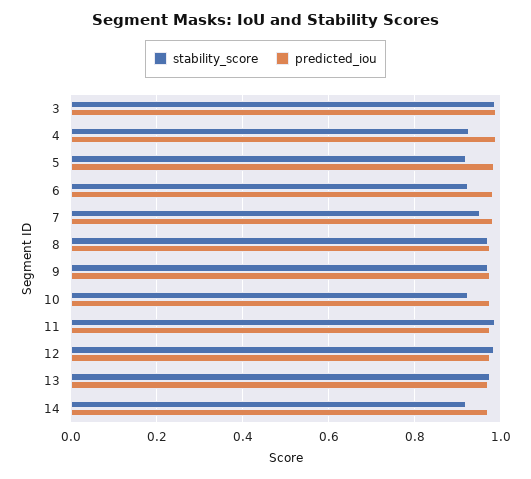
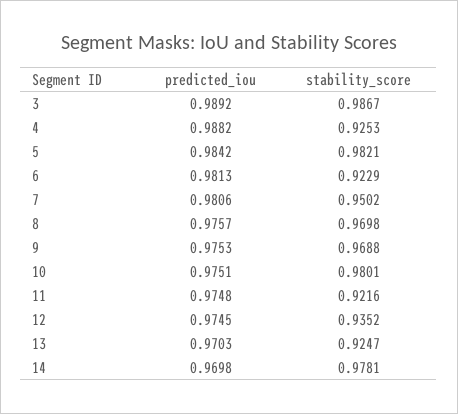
  {
    "stability_score": {
      "3": 0.9867,
      "4": 0.9253,
-     "5": 0.92,
+     "5": 0.9821,
      "6": 0.9229,
      "7": 0.9502,
      "8": 0.9698,
      "9": 0.9688,
-     "10": 0.92,
+     "10": 0.9801,
-     "11": 0.98,
+     "11": 0.9216,
-     "12": 0.98,
+     "12": 0.9352,
-     "13": 0.98,
+     "13": 0.9247,
-     "14": 0.92
+     "14": 0.9781
    },
    "predicted_iou": {
      "3": 0.9892,
      "4": 0.9882,
      "5": 0.9842,
      "6": 0.9813,
      "7": 0.9806,
      "8": 0.9757,
      "9": 0.9753,
      "10": 0.9751,
      "11": 0.9748,
      "12": 0.9745,
      "13": 0.9703,
      "14": 0.9698
    }
  }

